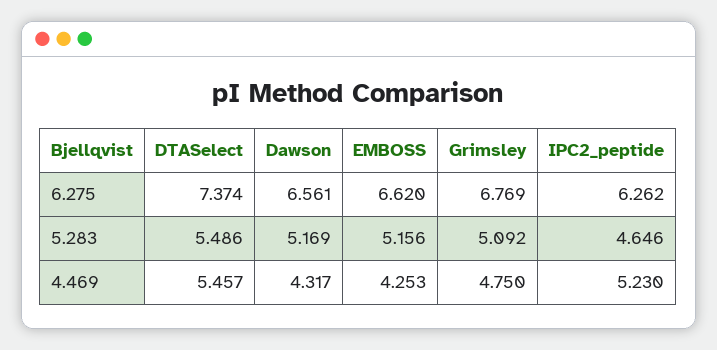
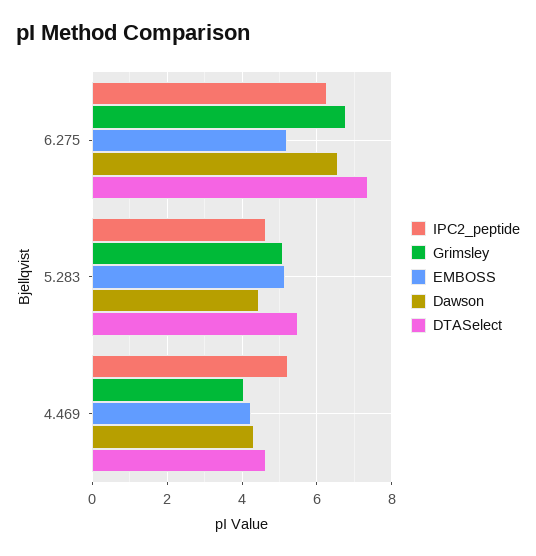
  {
    "DTASelect": {
      "6.275": 7.374,
      "5.283": 5.486,
-     "4.469": 5.457
+     "4.469": 4.6
    },
    "Dawson": {
      "6.275": 6.561,
-     "5.283": 5.169,
+     "5.283": 4.4,
      "4.469": 4.317
    },
    "EMBOSS": {
-     "6.275": 6.62,
+     "6.275": 5.2,
      "5.283": 5.156,
      "4.469": 4.253
    },
    "Grimsley": {
      "6.275": 6.769,
      "5.283": 5.092,
-     "4.469": 4.75
+     "4.469": 4
    },
    "IPC2_peptide": {
      "6.275": 6.262,
      "5.283": 4.646,
      "4.469": 5.23
    }
  }

